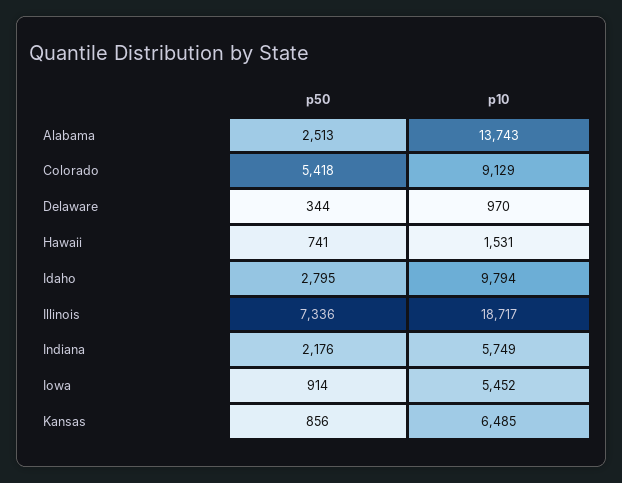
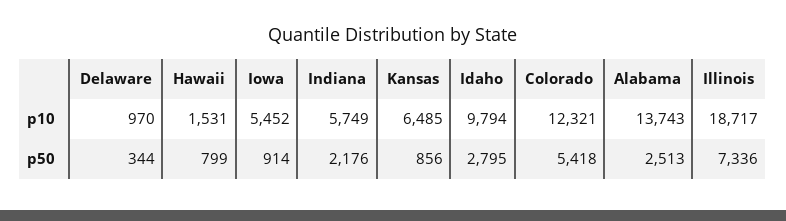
  {
    "p50": {
      "Alabama": 2513,
      "Colorado": 5418,
      "Delaware": 344,
-     "Hawaii": 741,
+     "Hawaii": 799,
      "Idaho": 2795,
      "Illinois": 7336,
      "Indiana": 2176,
      "Iowa": 914,
      "Kansas": 856
    },
    "p10": {
      "Alabama": 13743,
-     "Colorado": 9129,
+     "Colorado": 12321,
      "Delaware": 970,
      "Hawaii": 1531,
      "Idaho": 9794,
      "Illinois": 18717,
      "Indiana": 5749,
      "Iowa": 5452,
      "Kansas": 6485
    }
  }

